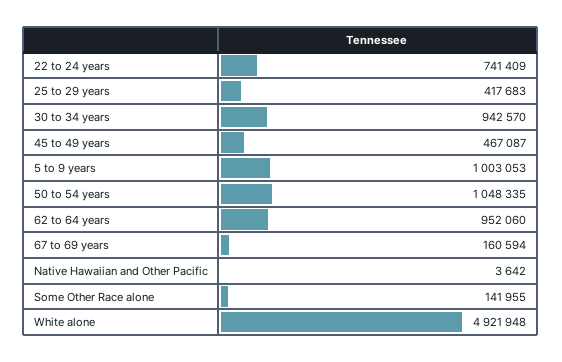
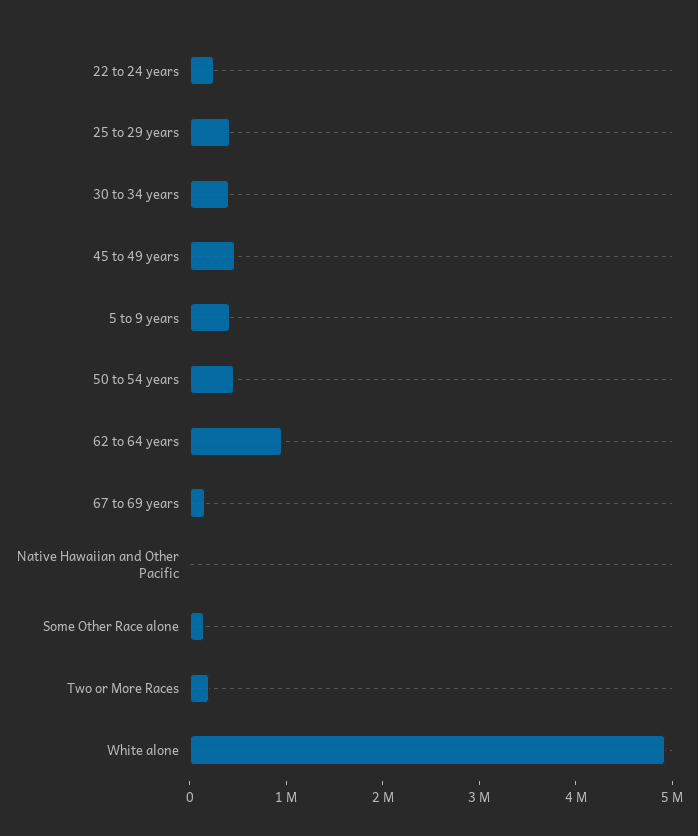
  {
-   "22 to 24 years": 741409,
+   "22 to 24 years": 200000,
    "25 to 29 years": 417683,
-   "30 to 34 years": 942570,
+   "30 to 34 years": 400000,
    "45 to 49 years": 467087,
-   "5 to 9 years": 1003053,
+   "5 to 9 years": 400000,
-   "50 to 54 years": 1048335,
+   "50 to 54 years": 400000,
    "62 to 64 years": 952060,
    "67 to 69 years": 160594,
    "Native Hawaiian and Other Pacific": 3642,
    "Some Other Race alone": 141955,
-   "White alone": 4921948
+   "White alone": 4921948,
+   "Two or More Races": 200000
  }

